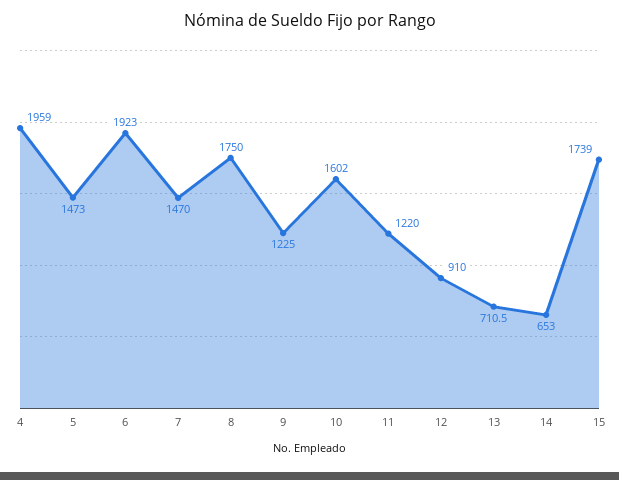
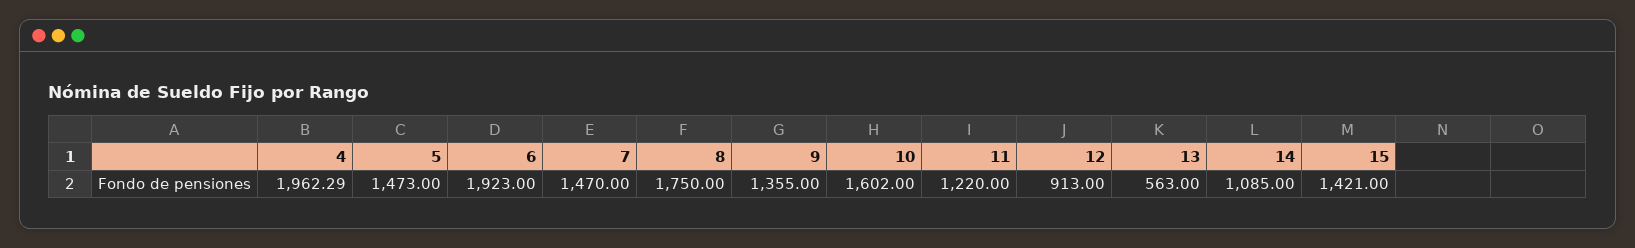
  {
-   "4": 1959,
+   "4": 1962.29,
    "5": 1473,
    "6": 1923,
    "7": 1470,
    "8": 1750,
-   "9": 1225,
+   "9": 1355,
    "10": 1602,
    "11": 1220,
-   "12": 910,
+   "12": 913,
-   "13": 710.5,
+   "13": 563,
-   "14": 653,
+   "14": 1085,
-   "15": 1739
+   "15": 1421
  }

